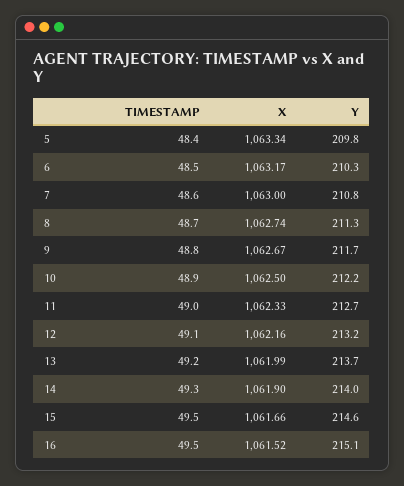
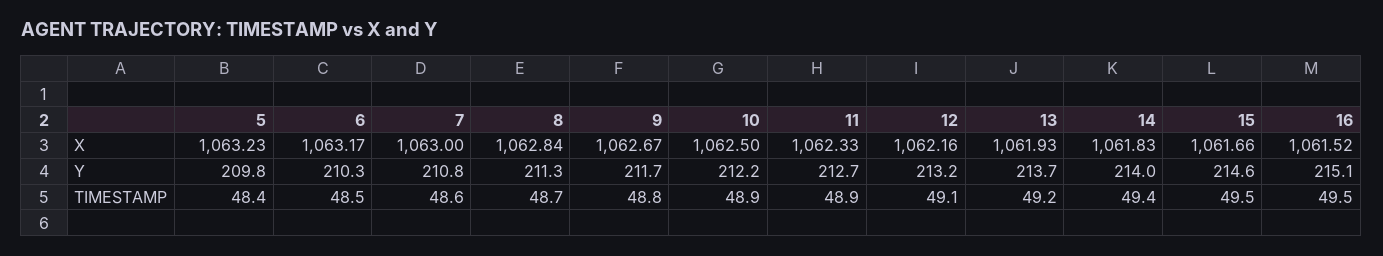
  {
    "TIMESTAMP": {
      "5": 48.4,
      "6": 48.5,
      "7": 48.6,
      "8": 48.7,
      "9": 48.8,
      "10": 48.9,
-     "11": 49,
+     "11": 48.9,
      "12": 49.1,
      "13": 49.2,
-     "14": 49.3,
+     "14": 49.4,
      "15": 49.5,
      "16": 49.5
    },
    "X": {
-     "5": 1063.34,
+     "5": 1063.23,
      "6": 1063.17,
      "7": 1063,
-     "8": 1062.74,
+     "8": 1062.84,
      "9": 1062.67,
      "10": 1062.5,
      "11": 1062.33,
      "12": 1062.16,
-     "13": 1061.99,
+     "13": 1061.93,
-     "14": 1061.9,
+     "14": 1061.83,
      "15": 1061.66,
      "16": 1061.52
    },
    "Y": {
      "5": 209.8,
      "6": 210.3,
      "7": 210.8,
      "8": 211.3,
      "9": 211.7,
      "10": 212.2,
      "11": 212.7,
      "12": 213.2,
      "13": 213.7,
      "14": 214,
      "15": 214.6,
      "16": 215.1
    }
  }

